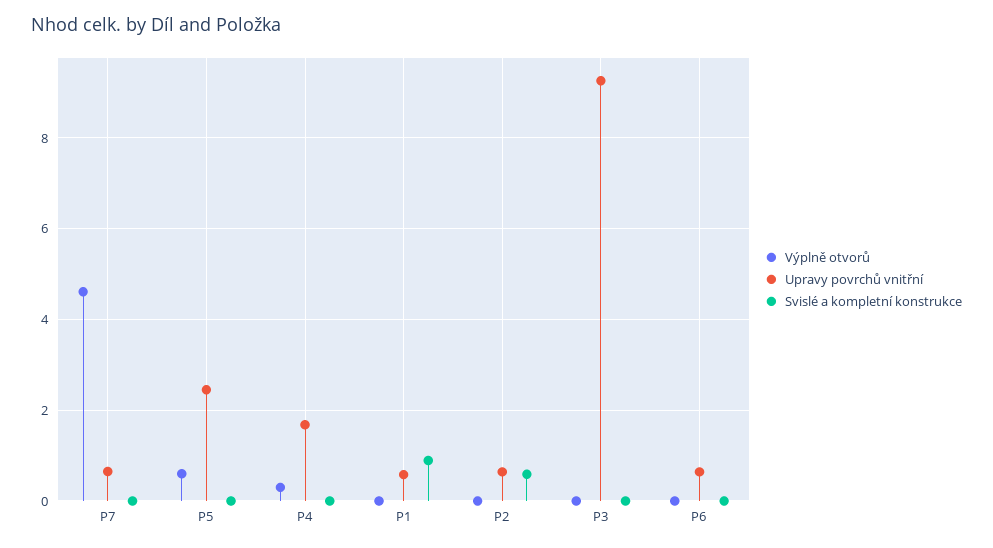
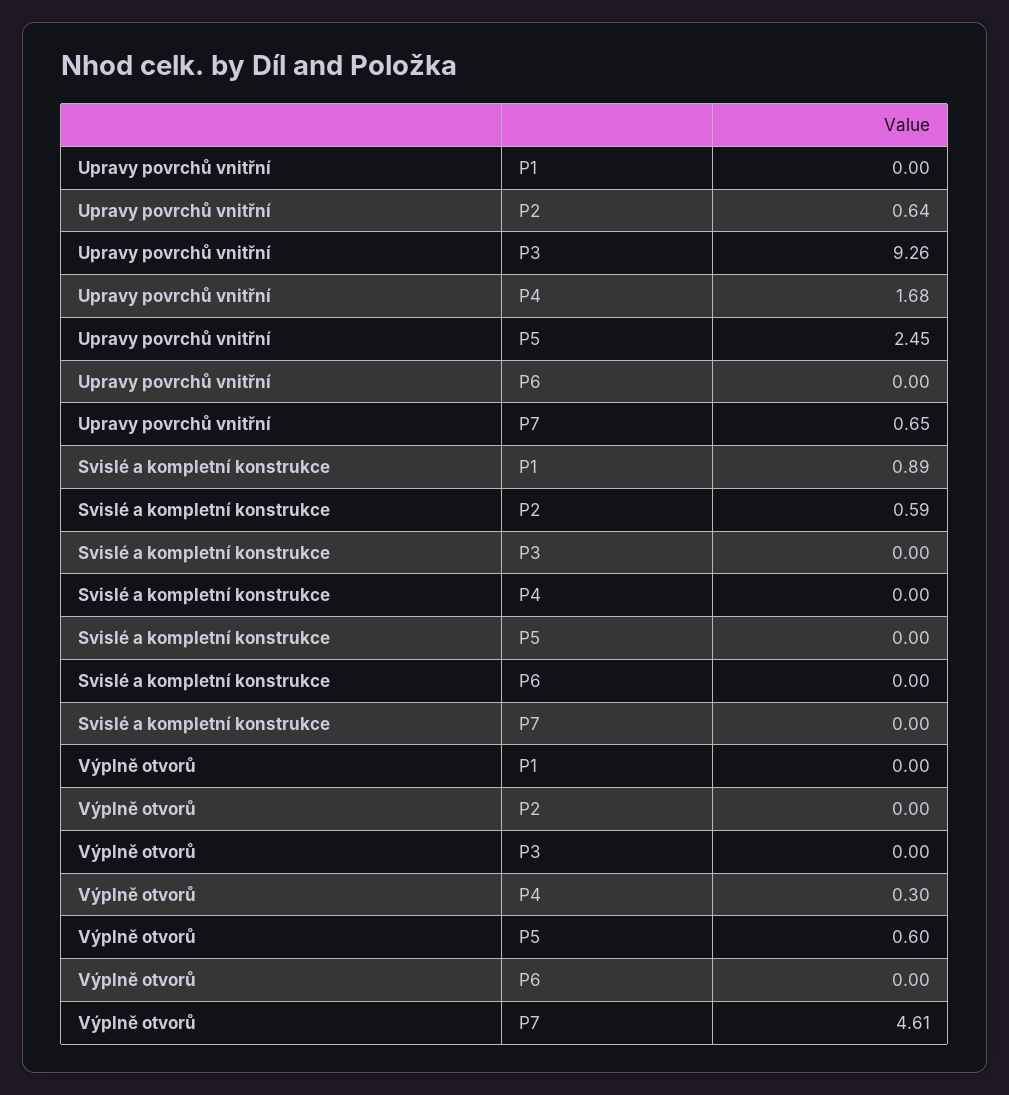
  {
    "Výplně otvorů": {
      "P7": 4.61,
      "P5": 0.6,
      "P4": 0.3,
      "P1": 0,
      "P2": 0,
      "P3": 0,
      "P6": 0
    },
    "Upravy povrchů vnitřní": {
      "P7": 0.65,
      "P5": 2.45,
      "P4": 1.68,
-     "P1": 0.6,
+     "P1": 0,
      "P2": 0.64,
      "P3": 9.26,
-     "P6": 0.6
+     "P6": 0
    },
    "Svislé a kompletní konstrukce": {
      "P7": 0,
      "P5": 0,
      "P4": 0,
      "P1": 0.89,
      "P2": 0.59,
      "P3": 0,
      "P6": 0
    }
  }

